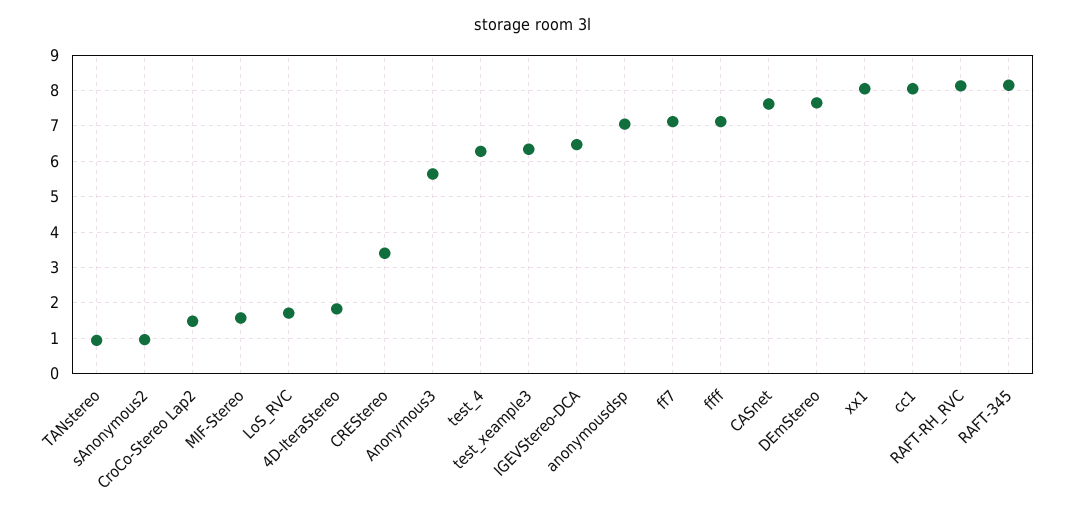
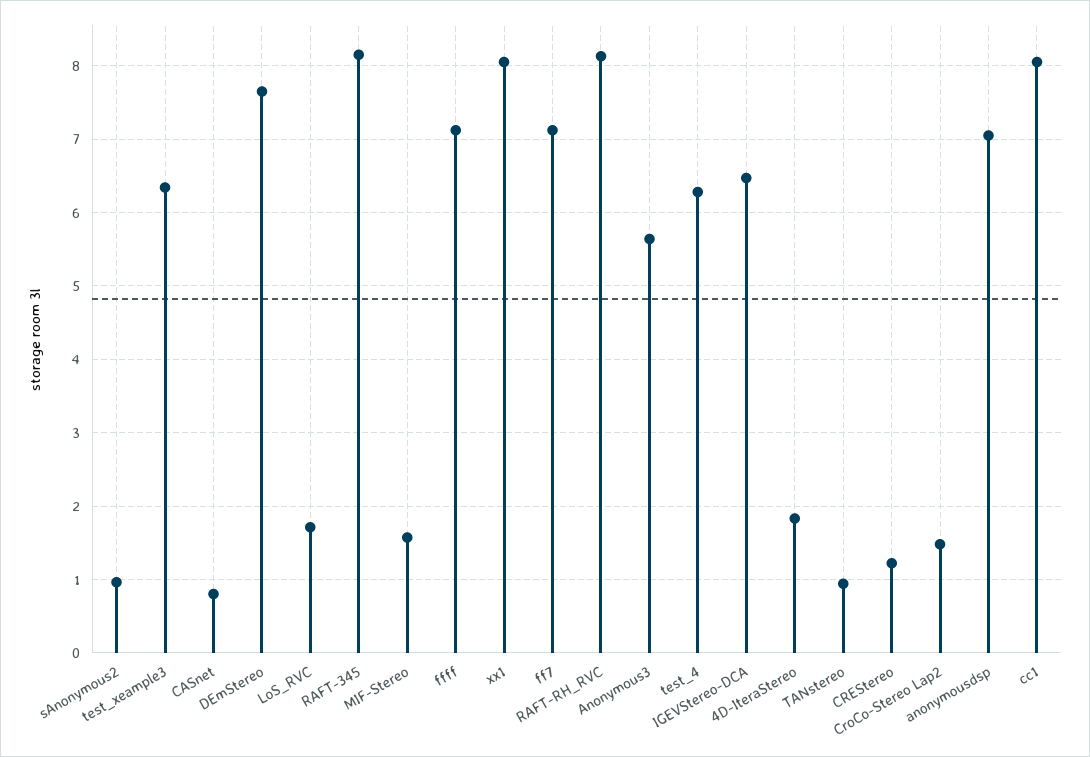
  {
    "TANstereo": 0.9,
    "sAnonymous2": 1,
    "CroCo-Stereo Lap2": 1.5,
    "MIF-Stereo": 1.6,
    "LoS_RVC": 1.7,
    "4D-IteraStereo": 1.8,
-   "CREStereo": 3.4,
+   "CREStereo": 1.2,
    "Anonymous3": 5.6,
    "test_4": 6.3,
    "test_xeample3": 6.3,
    "IGEVStereo-DCA": 6.5,
    "anonymousdsp": 7.1,
    "ff7": 7.1,
    "ffff": 7.1,
-   "CASnet": 7.6,
+   "CASnet": 0.8,
    "DEmStereo": 7.7,
    "xx1": 8.1,
    "cc1": 8.1,
    "RAFT-RH_RVC": 8.1,
    "RAFT-345": 8.2
  }

